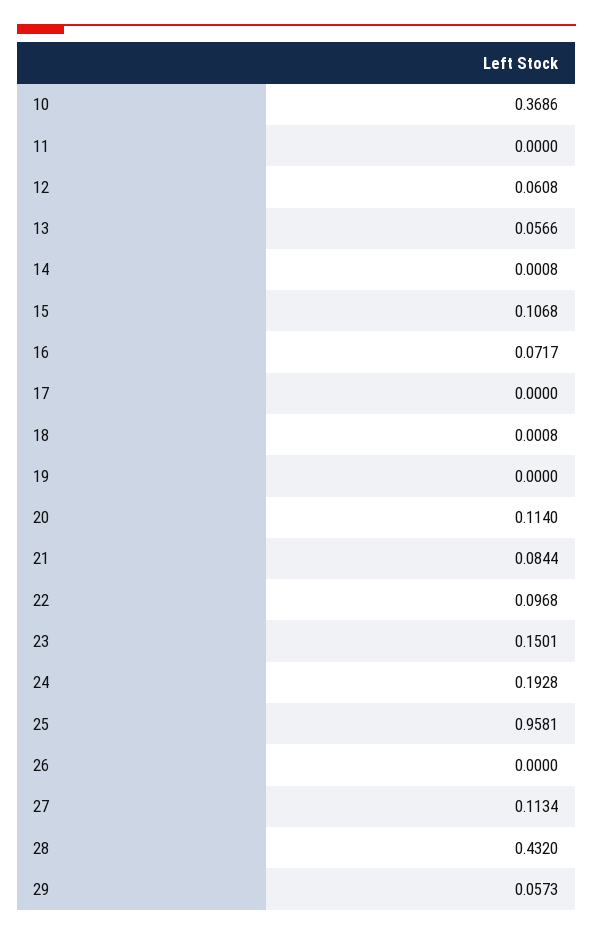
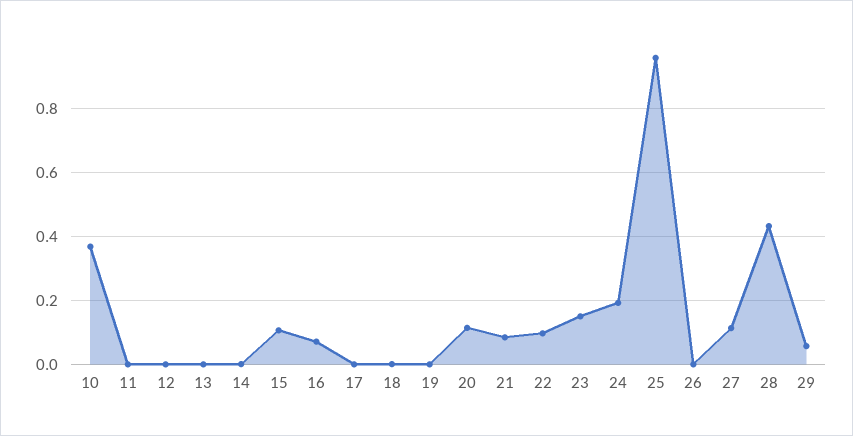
  {
    "10": 0.3686,
    "11": 0,
-   "12": 0.0608,
+   "12": 0,
-   "13": 0.0566,
+   "13": 0,
    "14": 0.0008,
    "15": 0.1068,
    "16": 0.0717,
    "17": 0,
    "18": 0.0008,
    "19": 0,
    "20": 0.114,
    "21": 0.0844,
    "22": 0.0968,
    "23": 0.1501,
    "24": 0.1928,
    "25": 0.9581,
    "26": 0,
    "27": 0.1134,
    "28": 0.432,
    "29": 0.0573
  }

